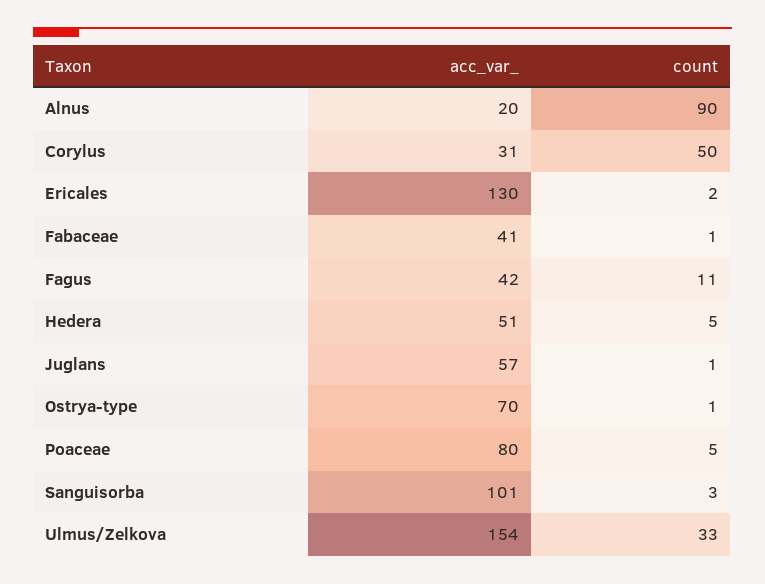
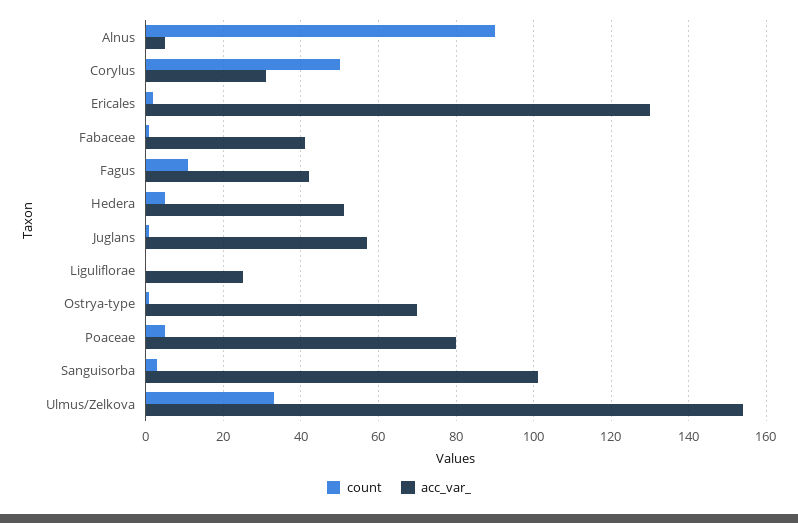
  {
    "acc_var_": {
-     "Alnus": 20,
+     "Alnus": 5,
      "Corylus": 31,
      "Ericales": 130,
      "Fabaceae": 41,
      "Fagus": 42,
      "Hedera": 51,
      "Juglans": 57,
      "Ostrya-type": 70,
      "Poaceae": 80,
      "Sanguisorba": 101,
-     "Ulmus/Zelkova": 154
+     "Ulmus/Zelkova": 154,
+     "Liguliflorae": 25
    },
    "count": {
      "Alnus": 90,
      "Corylus": 50,
      "Ericales": 2,
      "Fabaceae": 1,
      "Fagus": 11,
      "Hedera": 5,
      "Juglans": 1,
      "Ostrya-type": 1,
      "Poaceae": 5,
      "Sanguisorba": 3,
-     "Ulmus/Zelkova": 33
+     "Ulmus/Zelkova": 33,
+     "Liguliflorae": 0
    }
  }

